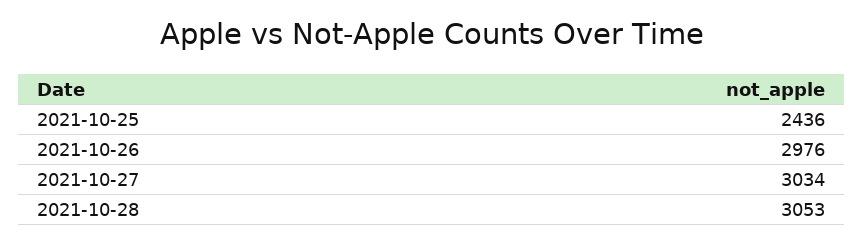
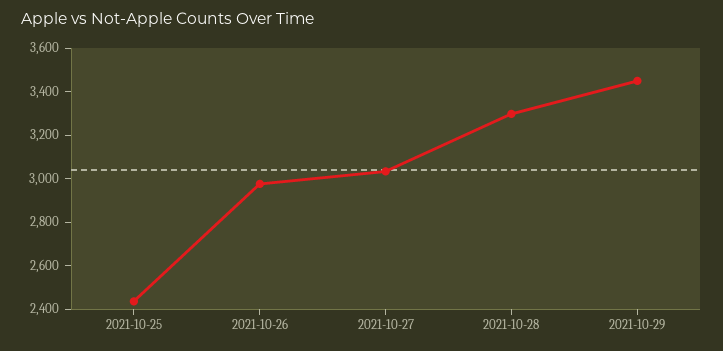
  {
    "2021-10-25": 2436,
    "2021-10-26": 2976,
    "2021-10-27": 3034,
-   "2021-10-28": 3053
+   "2021-10-28": 3300,
+   "2021-10-29": 3450
  }

